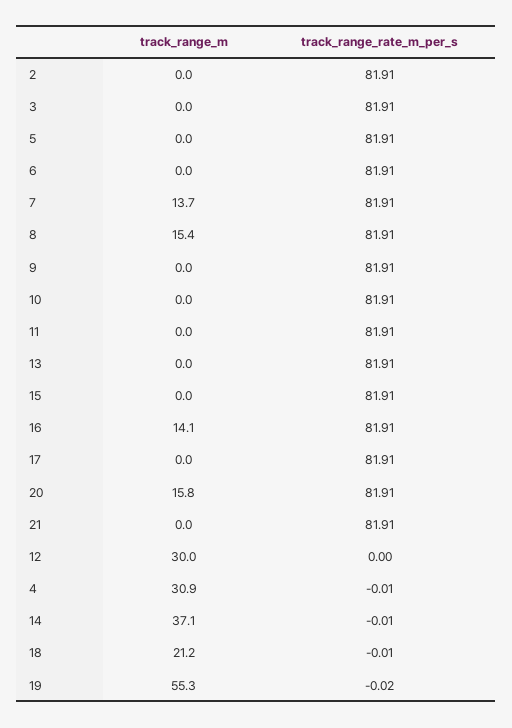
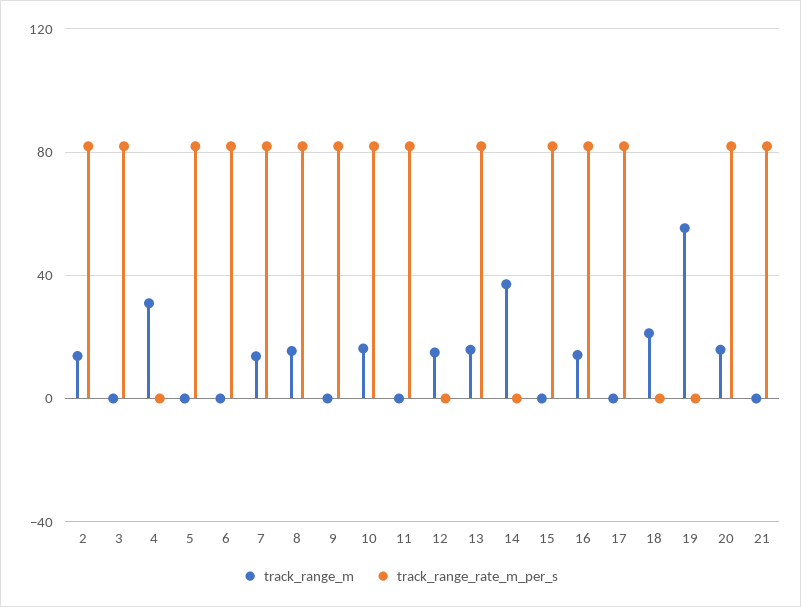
  {
    "track_range_m": {
-     "2": 0,
+     "2": 15,
      "3": 0,
      "5": 0,
      "6": 0,
      "7": 13.7,
      "8": 15.4,
      "9": 0,
-     "10": 0,
+     "10": 15,
      "11": 0,
-     "13": 0,
+     "13": 15,
      "15": 0,
      "16": 14.1,
      "17": 0,
      "20": 15.8,
      "21": 0,
-     "12": 30,
+     "12": 15,
      "4": 30.9,
      "14": 37.1,
      "18": 21.2,
      "19": 55.3
    },
    "track_range_rate_m_per_s": {
      "2": 81.91,
      "3": 81.91,
      "5": 81.91,
      "6": 81.91,
      "7": 81.91,
      "8": 81.91,
      "9": 81.91,
      "10": 81.91,
      "11": 81.91,
      "13": 81.91,
      "15": 81.91,
      "16": 81.91,
      "17": 81.91,
      "20": 81.91,
      "21": 81.91,
      "12": 0,
      "4": -0.01,
      "14": -0.01,
      "18": -0.01,
      "19": -0.02
    }
  }

